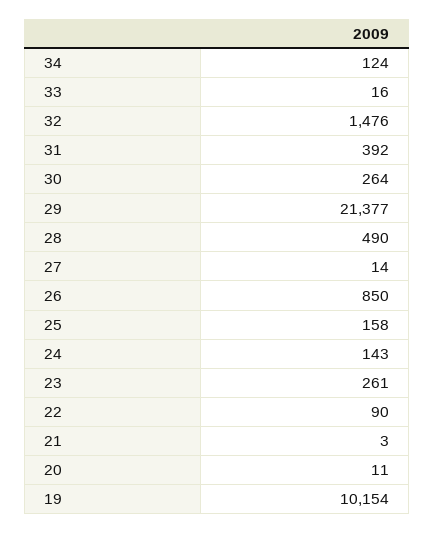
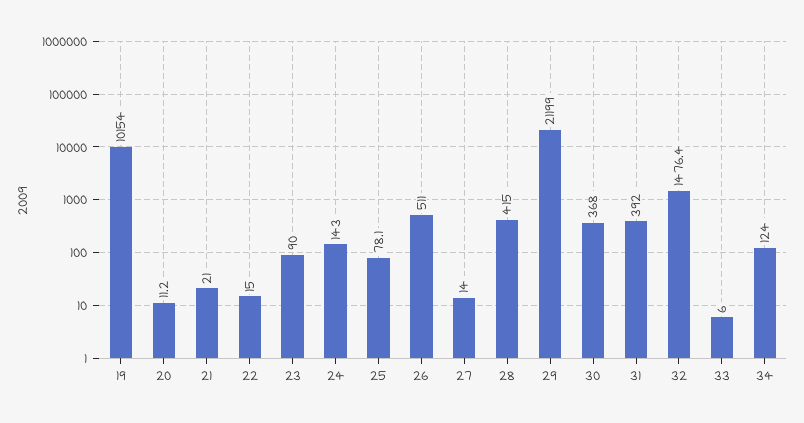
  {
    "34": 124,
-   "33": 16,
+   "33": 6,
    "32": 1476.4,
    "31": 392,
-   "30": 264,
+   "30": 368,
-   "29": 21377,
+   "29": 21199,
-   "28": 490,
+   "28": 415,
    "27": 14,
-   "26": 850,
+   "26": 511,
-   "25": 158,
+   "25": 78.1,
    "24": 143,
-   "23": 261,
+   "23": 90,
-   "22": 90,
+   "22": 15,
-   "21": 3,
+   "21": 21,
    "20": 11.2,
    "19": 10154
  }

